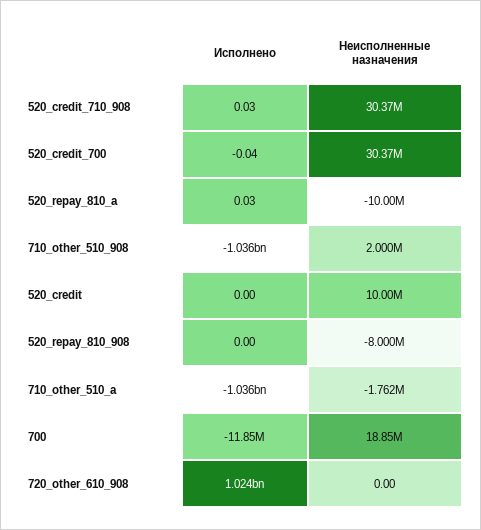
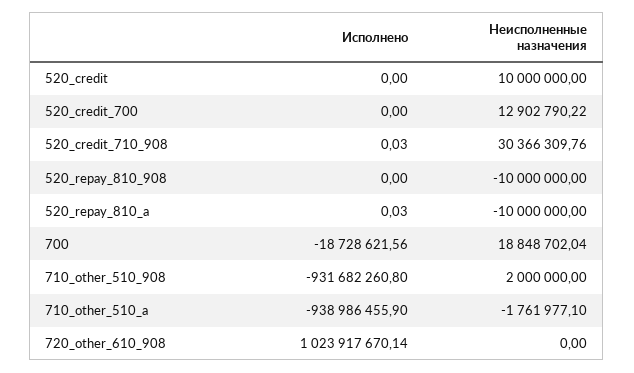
  {
    "Исполнено": {
      "520_credit_710_908": 0.03,
-     "520_credit_700": -0.04,
+     "520_credit_700": 0,
      "520_repay_810_a": 0.03,
-     "710_other_510_908": -1036000000,
+     "710_other_510_908": -931682260.8,
      "520_credit": 0,
      "520_repay_810_908": 0,
-     "710_other_510_a": -1036000000,
+     "710_other_510_a": -938986455.9,
-     "700": -11850000,
+     "700": -18728621.56,
      "720_other_610_908": 1023917670.14
    },
    "Неисполненные назначения": {
      "520_credit_710_908": 30366309.76,
-     "520_credit_700": 30370000,
+     "520_credit_700": 12902790.22,
      "520_repay_810_a": -10000000,
      "710_other_510_908": 2000000,
      "520_credit": 10000000,
-     "520_repay_810_908": -8000000,
+     "520_repay_810_908": -10000000,
      "710_other_510_a": -1761977.1,
      "700": 18848702.04,
      "720_other_610_908": 0
    }
  }

